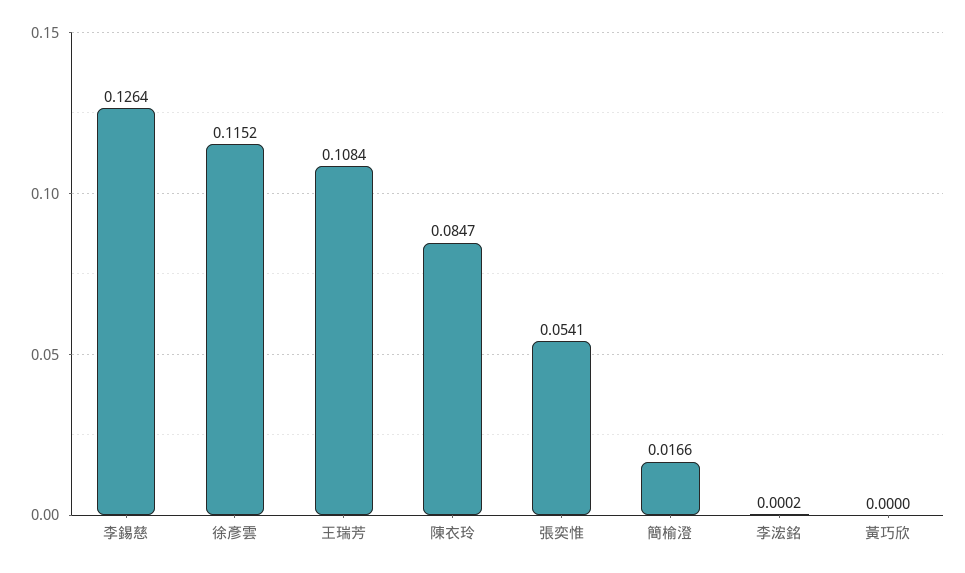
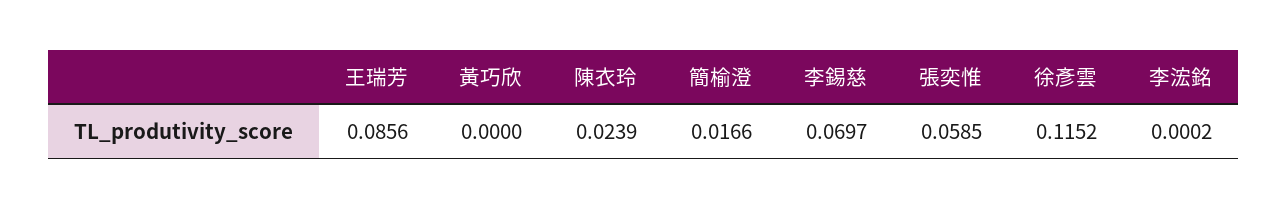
  {
-   "李錫慈": 0.1264,
+   "李錫慈": 0.0697,
    "徐彥雲": 0.1152,
-   "王瑞芳": 0.1084,
+   "王瑞芳": 0.0856,
-   "陳衣玲": 0.0847,
+   "陳衣玲": 0.0239,
-   "張奕惟": 0.0541,
+   "張奕惟": 0.0585,
    "簡榆澄": 0.0166,
    "李浤銘": 0.0002,
    "黃巧欣": 0
  }

